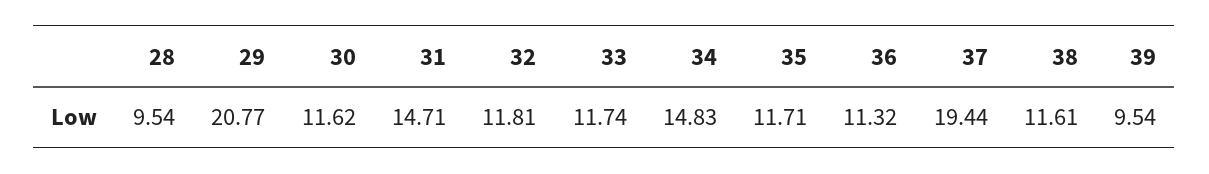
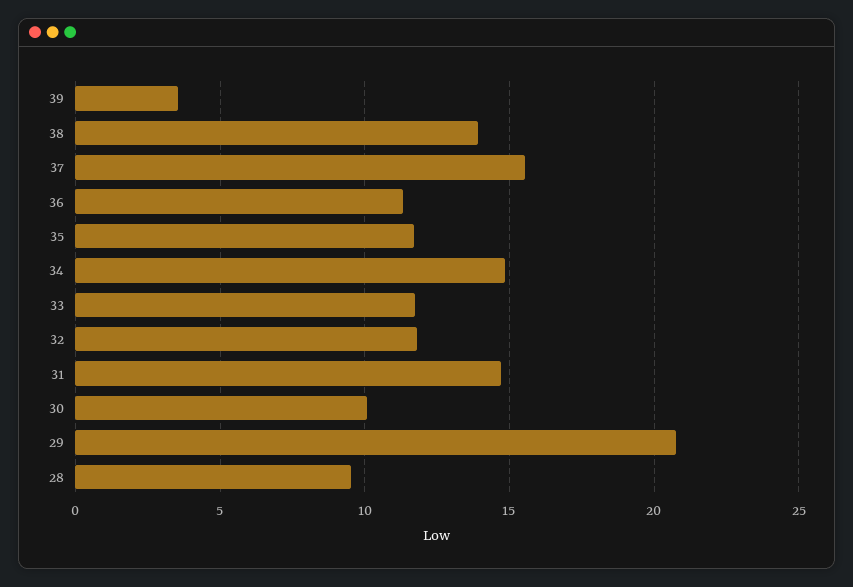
  {
    "28": 9.54,
    "29": 20.77,
-   "30": 11.62,
+   "30": 10,
    "31": 14.71,
    "32": 11.81,
    "33": 11.74,
    "34": 14.83,
    "35": 11.71,
    "36": 11.32,
-   "37": 19.44,
+   "37": 15.5,
-   "38": 11.61,
+   "38": 14,
-   "39": 9.54
+   "39": 3.5
  }

